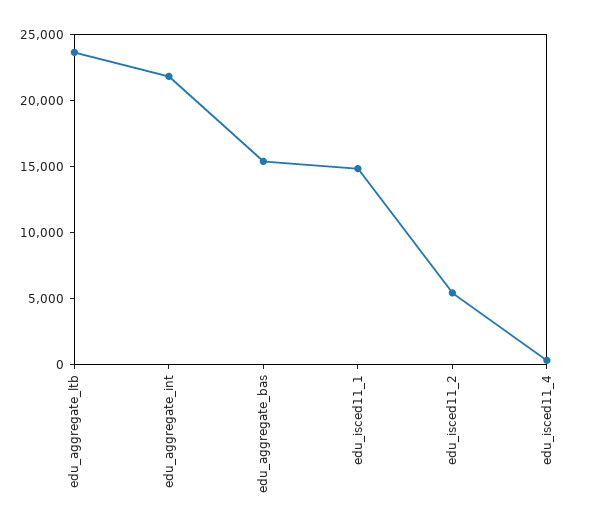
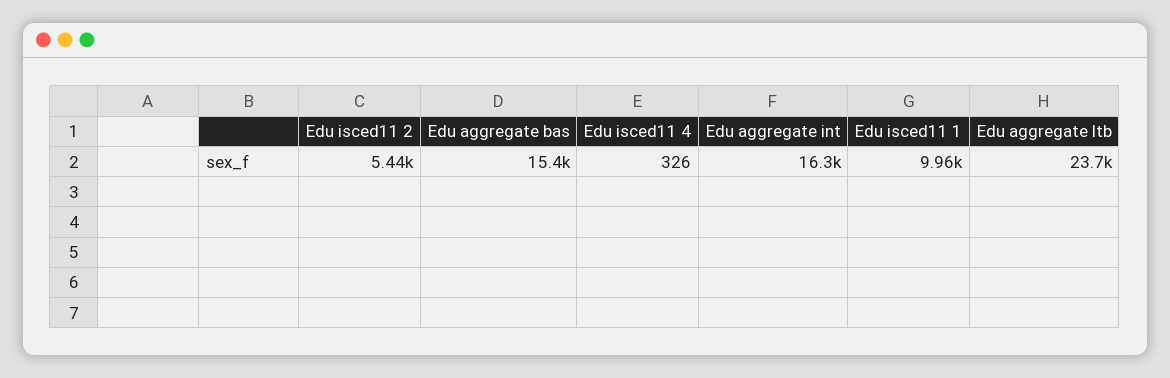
  {
    "edu_aggregate_ltb": 23700,
-   "edu_aggregate_int": 22000,
+   "edu_aggregate_int": 16300,
    "edu_aggregate_bas": 15400,
-   "edu_isced11_1": 15000,
+   "edu_isced11_1": 9960,
    "edu_isced11_2": 5440,
    "edu_isced11_4": 326
  }

